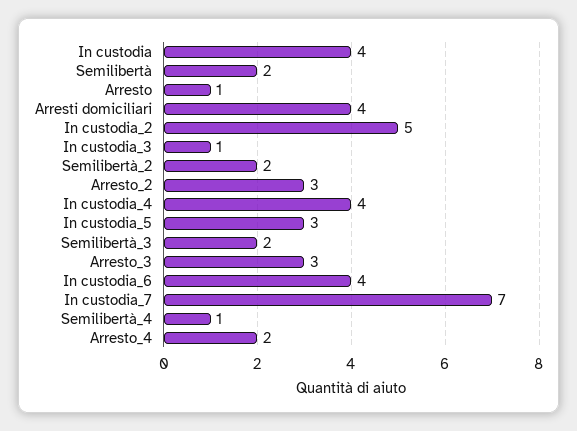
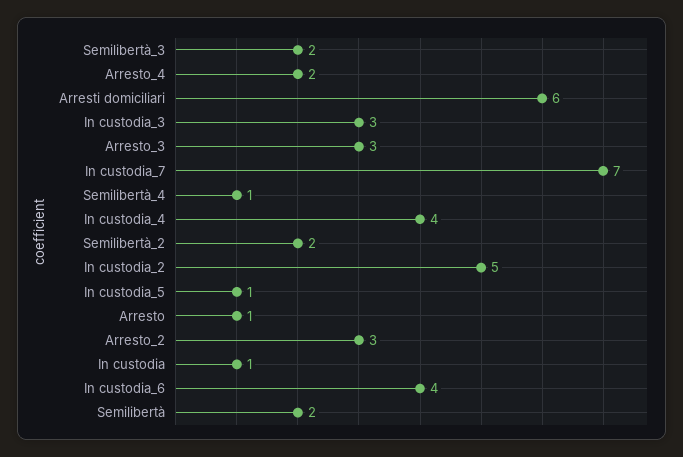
  {
-   "In custodia": 4,
+   "In custodia": 1,
    "Semilibertà": 2,
    "Arresto": 1,
-   "Arresti domiciliari": 4,
+   "Arresti domiciliari": 6,
    "In custodia_2": 5,
-   "In custodia_3": 1,
+   "In custodia_3": 3,
    "Semilibertà_2": 2,
    "Arresto_2": 3,
    "In custodia_4": 4,
-   "In custodia_5": 3,
+   "In custodia_5": 1,
    "Semilibertà_3": 2,
    "Arresto_3": 3,
    "In custodia_6": 4,
    "In custodia_7": 7,
    "Semilibertà_4": 1,
    "Arresto_4": 2
  }

